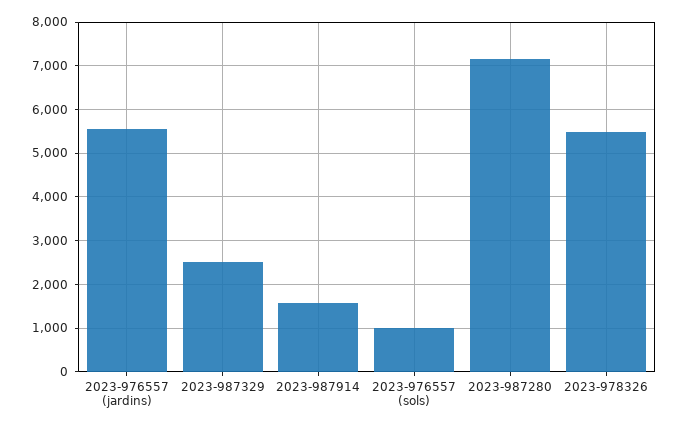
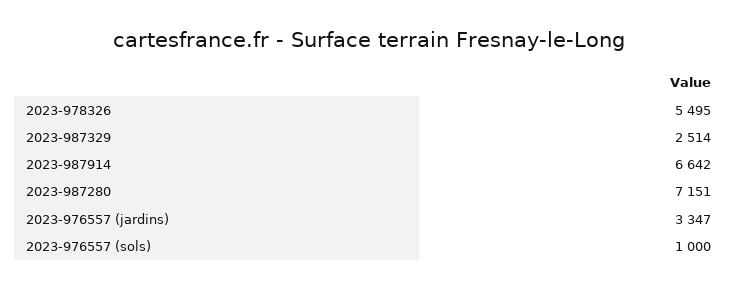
  {
-   "2023-976557 (jardins)": 5600,
+   "2023-976557 (jardins)": 3347,
    "2023-987329": 2514,
-   "2023-987914": 1600,
+   "2023-987914": 6642,
    "2023-976557 (sols)": 1000,
    "2023-987280": 7151,
    "2023-978326": 5495
  }

